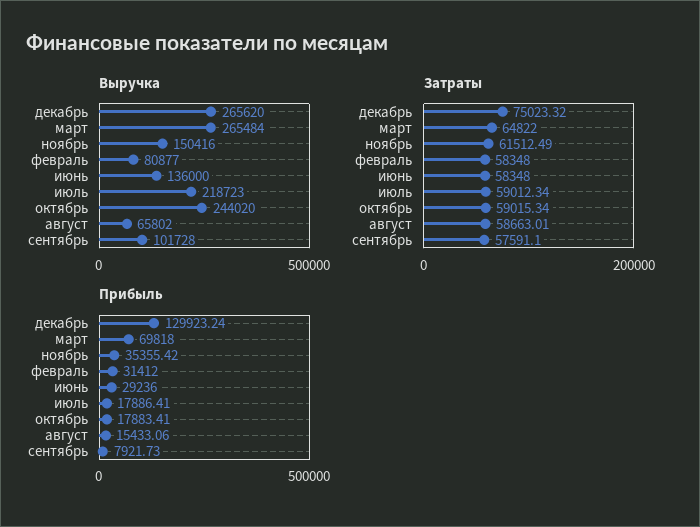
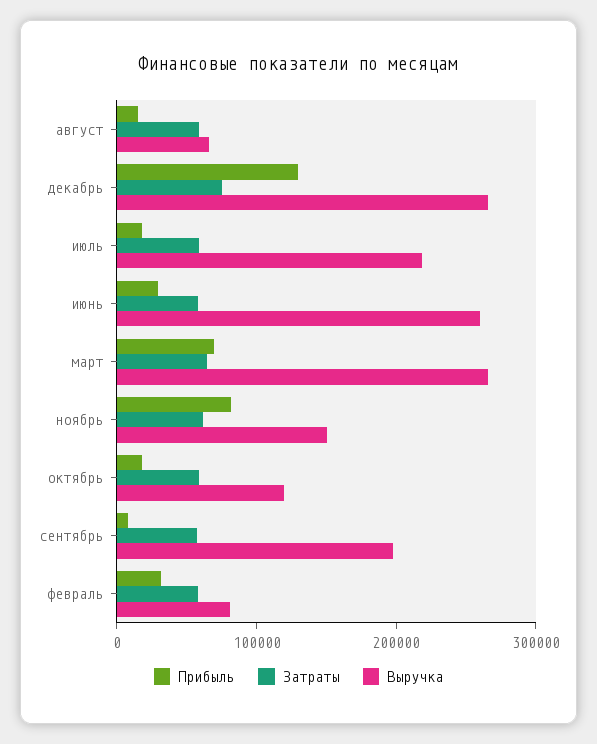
  {
    "Выручка": {
      "декабрь": 265620,
      "март": 265484,
      "ноябрь": 150416,
      "февраль": 80877,
-     "июнь": 136000,
+     "июнь": 260000,
      "июль": 218723,
-     "октябрь": 244020,
+     "октябрь": 120000,
      "август": 65802,
-     "сентябрь": 101728
+     "сентябрь": 200000
    },
    "Затраты": {
      "декабрь": 75023.32,
      "март": 64822,
      "ноябрь": 61512.49,
      "февраль": 58348,
      "июнь": 58348,
      "июль": 59012.34,
      "октябрь": 59015.34,
      "август": 58663.01,
      "сентябрь": 57591.1
    },
    "Прибыль": {
      "декабрь": 129923.24,
      "март": 69818,
-     "ноябрь": 35355.42,
+     "ноябрь": 80000,
      "февраль": 31412,
      "июнь": 29236,
      "июль": 17886.41,
      "октябрь": 17883.41,
      "август": 15433.06,
      "сентябрь": 7921.73
    }
  }

